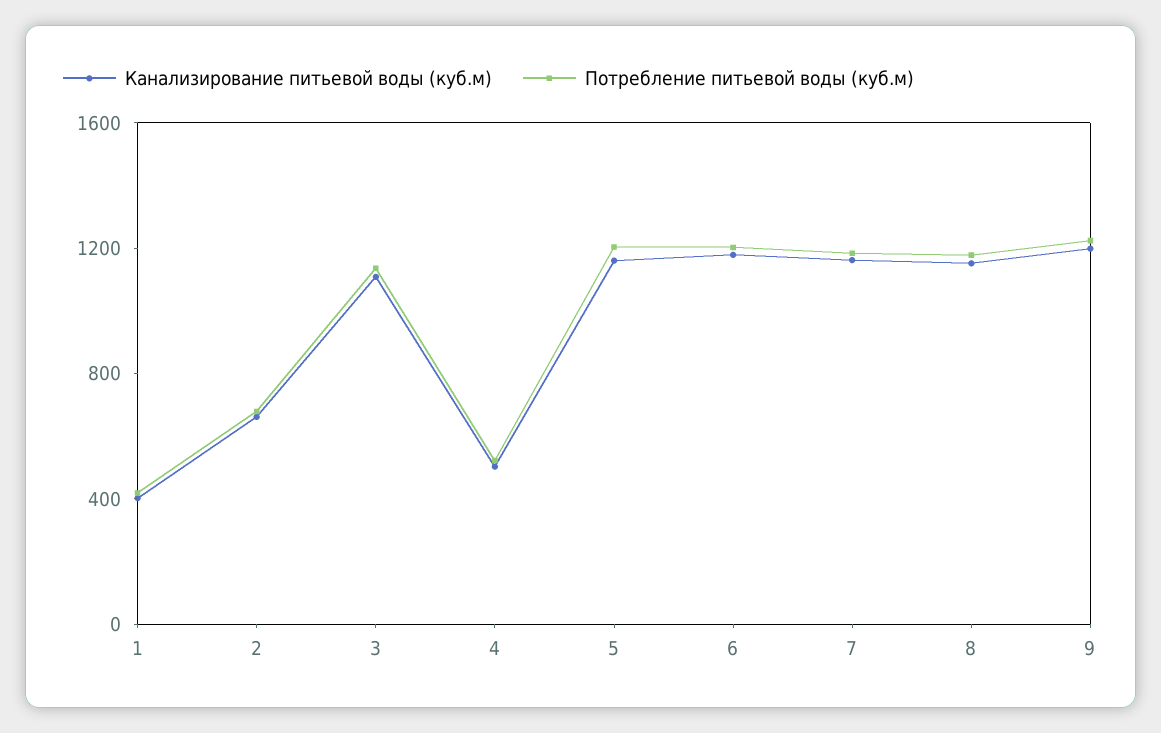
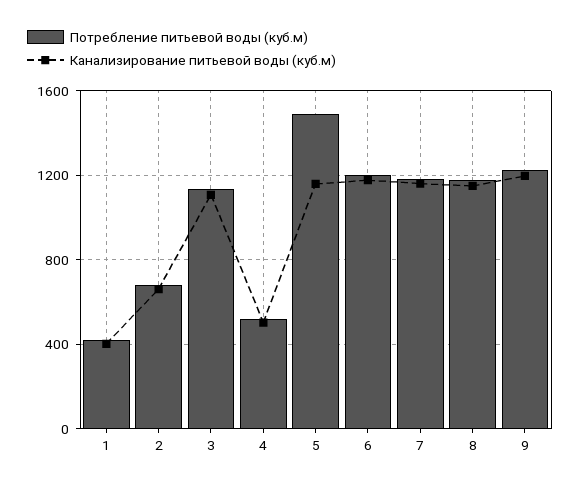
  {
    "Канализирование питьевой воды (куб.м)": {
      "1": 400,
      "2": 650,
      "3": 1100,
      "4": 500,
      "5": 1150,
      "6": 1200,
      "7": 1150,
      "8": 1150,
      "9": 1200
    },
    "Потребление питьевой воды (куб.м)": {
      "1": 400,
      "2": 700,
      "3": 1150,
      "4": 500,
-     "5": 1200,
+     "5": 1500,
      "6": 1200,
      "7": 1200,
      "8": 1200,
      "9": 1200
    }
  }

